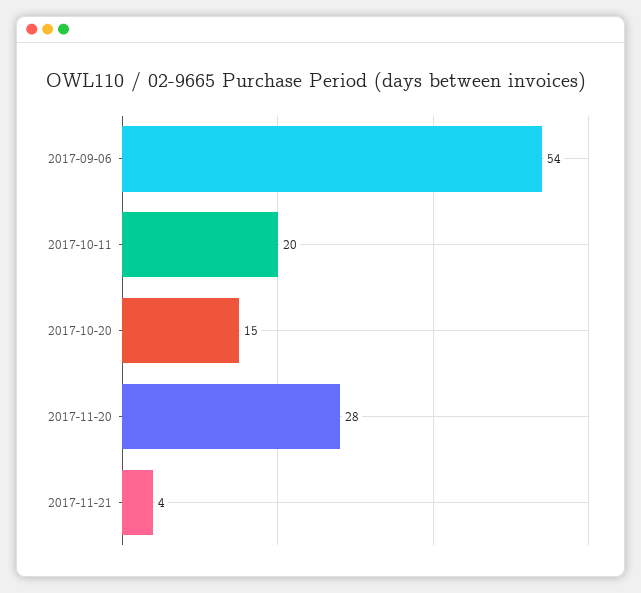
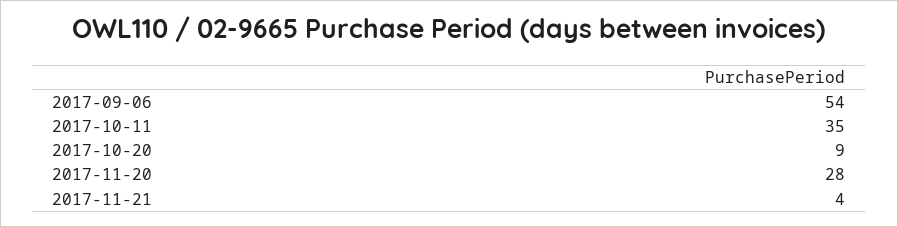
  {
    "2017-09-06": 54,
-   "2017-10-11": 20,
+   "2017-10-11": 35,
-   "2017-10-20": 15,
+   "2017-10-20": 9,
    "2017-11-20": 28,
    "2017-11-21": 4
  }

